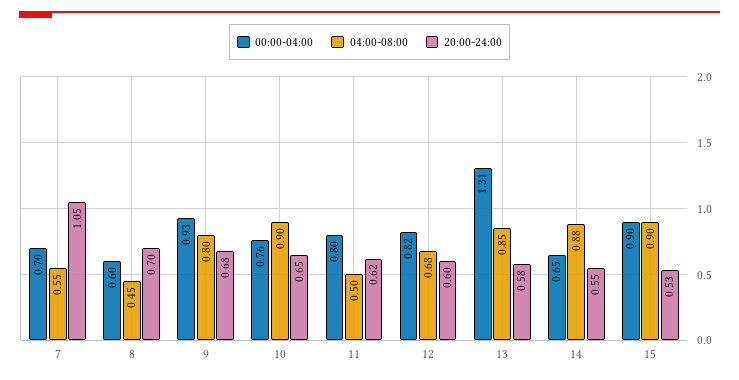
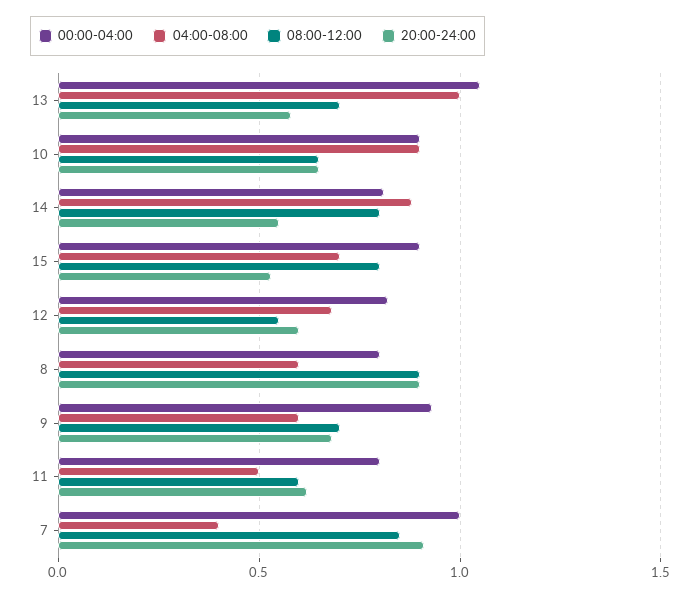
  {
    "00:00-04:00": {
-     "7": 0.7,
+     "7": 1,
-     "8": 0.6,
+     "8": 0.8,
      "9": 0.93,
-     "10": 0.76,
+     "10": 0.9,
      "11": 0.8,
      "12": 0.82,
-     "13": 1.31,
+     "13": 1.05,
-     "14": 0.65,
+     "14": 0.8,
      "15": 0.9
    },
    "04:00-08:00": {
-     "7": 0.55,
+     "7": 0.4,
-     "8": 0.45,
+     "8": 0.6,
-     "9": 0.8,
+     "9": 0.6,
      "10": 0.9,
      "11": 0.5,
      "12": 0.68,
-     "13": 0.85,
+     "13": 1,
      "14": 0.88,
-     "15": 0.9
+     "15": 0.7
    },
    "20:00-24:00": {
-     "7": 1.05,
+     "7": 0.9,
-     "8": 0.7,
+     "8": 0.9,
      "9": 0.68,
      "10": 0.65,
      "11": 0.62,
      "12": 0.6,
      "13": 0.58,
      "14": 0.55,
      "15": 0.53
-   }
+   },
+   "08:00-12:00": {
+     "13": 0.7,
+     "10": 0.65,
+     "14": 0.8,
+     "15": 0.8,
+     "12": 0.55,
+     "8": 0.9,
+     "9": 0.7,
+     "11": 0.6,
+     "7": 0.85
+   }
  }

